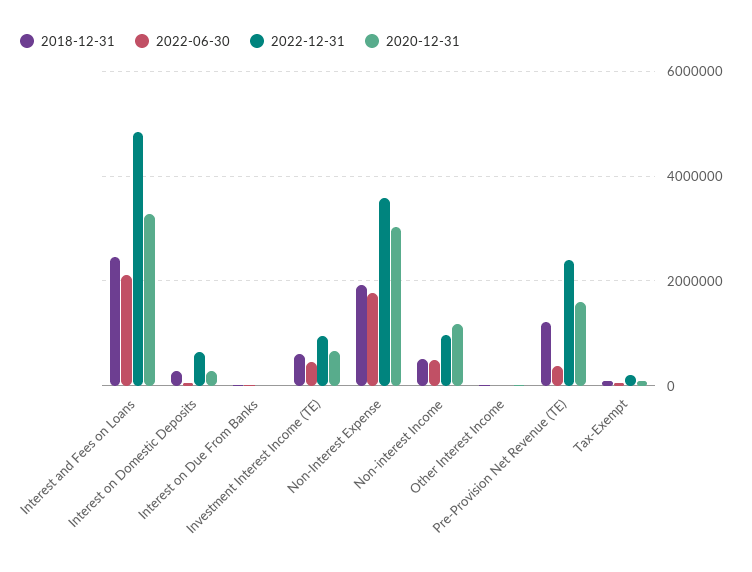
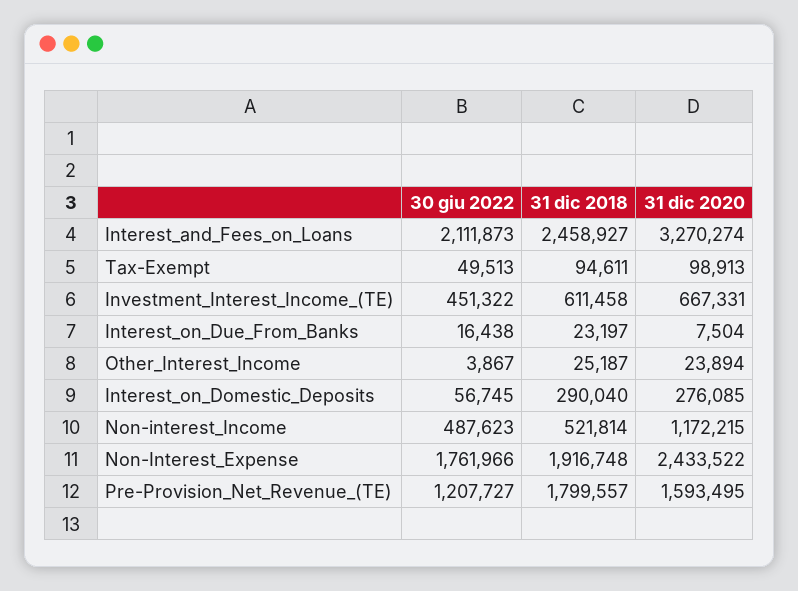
  {
    "2018-12-31": {
      "Interest and Fees on Loans": 2458927,
      "Interest on Domestic Deposits": 290040,
      "Interest on Due From Banks": 23197,
      "Investment Interest Income (TE)": 611458,
      "Non-Interest Expense": 1916748,
      "Non-interest Income": 521814,
      "Other Interest Income": 25187,
-     "Pre-Provision Net Revenue (TE)": 1200000,
+     "Pre-Provision Net Revenue (TE)": 1799557,
      "Tax-Exempt": 94611
    },
    "2022-06-30": {
      "Interest and Fees on Loans": 2111873,
      "Interest on Domestic Deposits": 56745,
      "Interest on Due From Banks": 16438,
      "Investment Interest Income (TE)": 451322,
      "Non-Interest Expense": 1761966,
      "Non-interest Income": 487623,
      "Other Interest Income": 3867,
-     "Pre-Provision Net Revenue (TE)": 400000,
+     "Pre-Provision Net Revenue (TE)": 1207727,
      "Tax-Exempt": 49513
    },
-   "2022-12-31": {
-     "Interest and Fees on Loans": 4800000,
-     "Interest on Domestic Deposits": 600000,
-     "Interest on Due From Banks": 0,
-     "Investment Interest Income (TE)": 1000000,
-     "Non-Interest Expense": 3600000,
-     "Non-interest Income": 1000000,
-     "Other Interest Income": 0,
-     "Pre-Provision Net Revenue (TE)": 2400000,
-     "Tax-Exempt": 200000
-   },
    "2020-12-31": {
      "Interest and Fees on Loans": 3270274,
      "Interest on Domestic Deposits": 276085,
      "Interest on Due From Banks": 7504,
      "Investment Interest Income (TE)": 667331,
-     "Non-Interest Expense": 3000000,
+     "Non-Interest Expense": 2433522,
      "Non-interest Income": 1172215,
      "Other Interest Income": 23894,
      "Pre-Provision Net Revenue (TE)": 1593495,
      "Tax-Exempt": 98913
    }
  }

